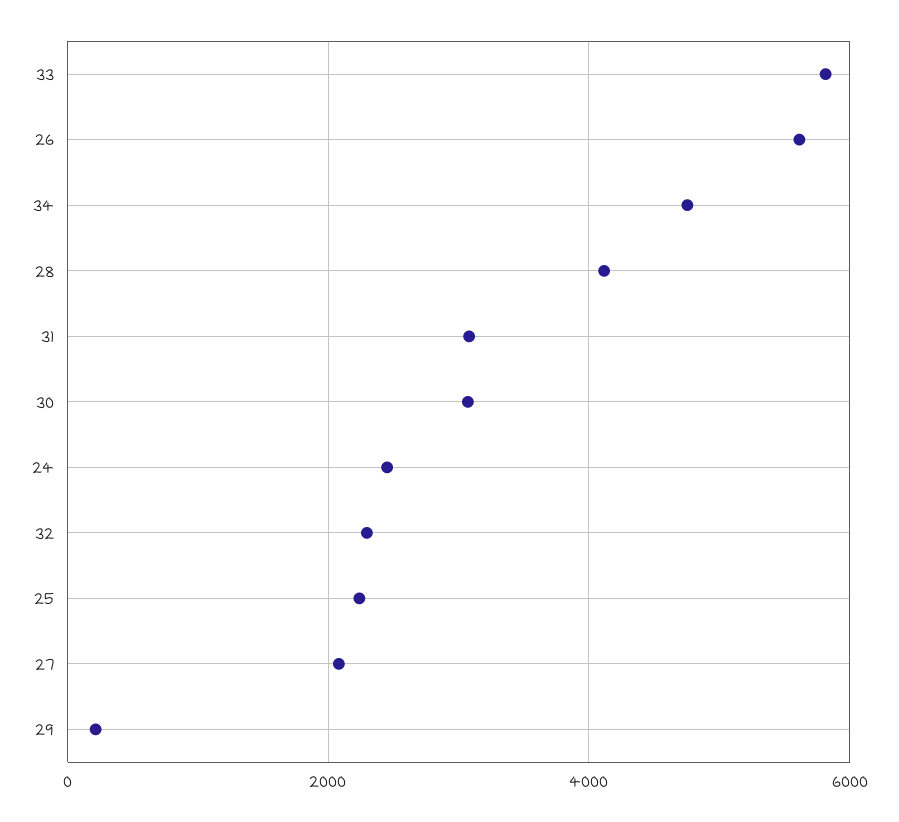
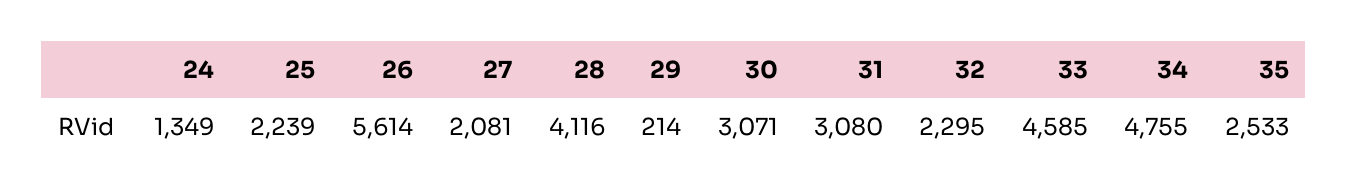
  {
-   "33": 5800,
+   "33": 4585,
    "26": 5614,
    "34": 4755,
    "28": 4116,
    "31": 3080,
    "30": 3071,
-   "24": 2400,
+   "24": 1349,
    "32": 2295,
    "25": 2239,
    "27": 2081,
-   "29": 214
+   "29": 214,
+   "35": 2533
  }

